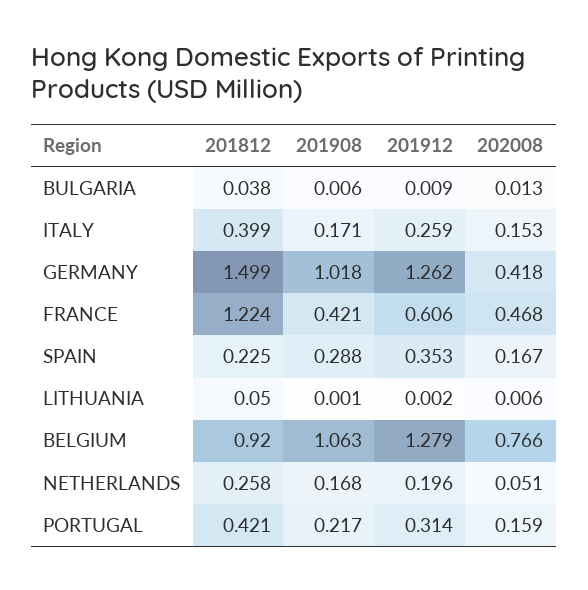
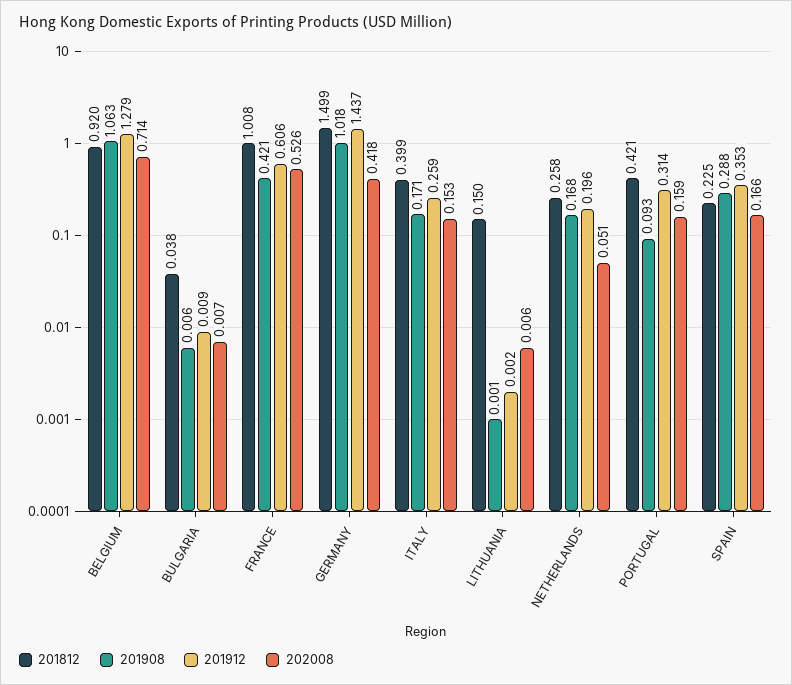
  {
    "201812": {
      "BULGARIA": 0.038,
      "ITALY": 0.399,
      "GERMANY": 1.499,
-     "FRANCE": 1.224,
+     "FRANCE": 1.008,
      "SPAIN": 0.225,
-     "LITHUANIA": 0.05,
+     "LITHUANIA": 0.15,
      "BELGIUM": 0.92,
      "NETHERLANDS": 0.258,
      "PORTUGAL": 0.421
    },
    "201908": {
      "BULGARIA": 0.006,
      "ITALY": 0.171,
      "GERMANY": 1.018,
      "FRANCE": 0.421,
      "SPAIN": 0.288,
      "LITHUANIA": 0.001,
      "BELGIUM": 1.063,
      "NETHERLANDS": 0.168,
-     "PORTUGAL": 0.217
+     "PORTUGAL": 0.093
    },
    "201912": {
      "BULGARIA": 0.009,
      "ITALY": 0.259,
-     "GERMANY": 1.262,
+     "GERMANY": 1.437,
      "FRANCE": 0.606,
      "SPAIN": 0.353,
      "LITHUANIA": 0.002,
      "BELGIUM": 1.279,
      "NETHERLANDS": 0.196,
      "PORTUGAL": 0.314
    },
    "202008": {
-     "BULGARIA": 0.013,
+     "BULGARIA": 0.007,
      "ITALY": 0.153,
      "GERMANY": 0.418,
-     "FRANCE": 0.468,
+     "FRANCE": 0.526,
-     "SPAIN": 0.167,
+     "SPAIN": 0.166,
      "LITHUANIA": 0.006,
-     "BELGIUM": 0.766,
+     "BELGIUM": 0.714,
      "NETHERLANDS": 0.051,
      "PORTUGAL": 0.159
    }
  }

